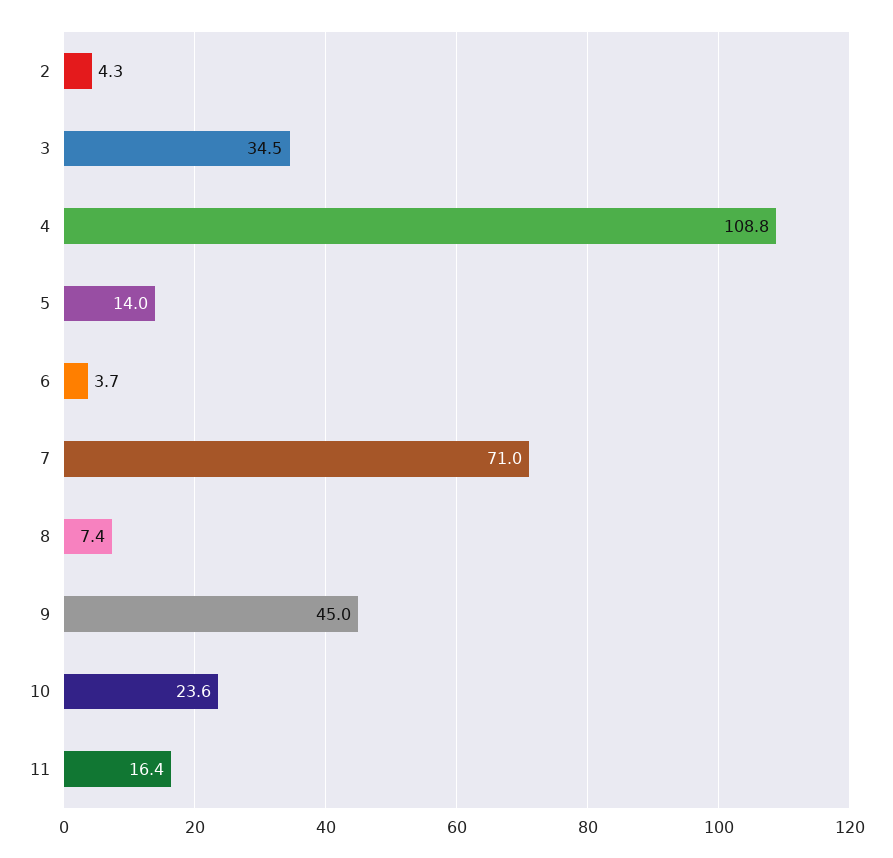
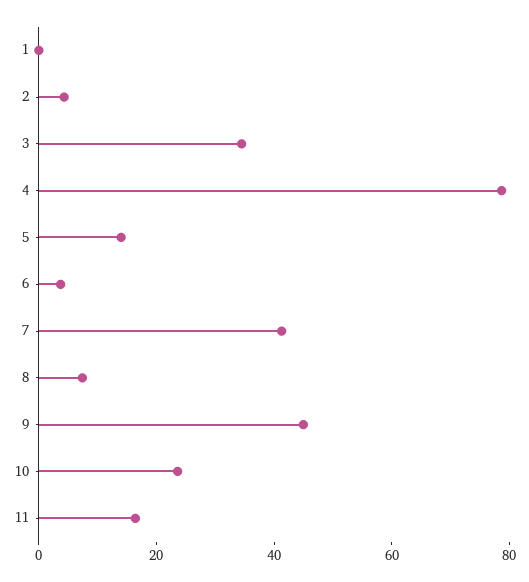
  {
    "2": 4.3,
    "3": 34.5,
-   "4": 108.8,
+   "4": 80,
    "5": 14,
    "6": 3.7,
-   "7": 71,
+   "7": 40,
    "8": 7.4,
    "9": 45,
    "10": 23.6,
-   "11": 16.4
+   "11": 16.4,
+   "1": 0
  }

